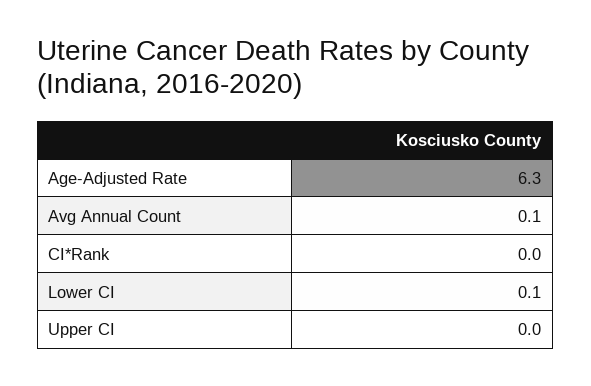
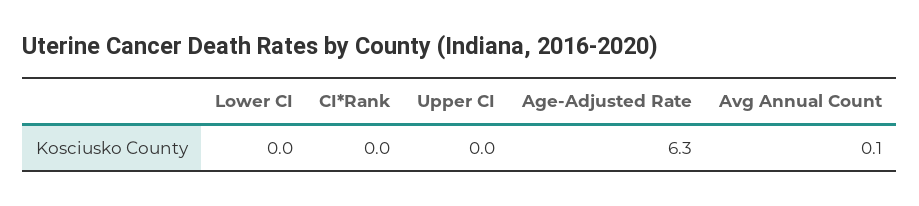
  {
    "Age-Adjusted Rate": 6.3,
    "Avg Annual Count": 0.1,
    "CI*Rank": 0,
-   "Lower CI": 0.1,
+   "Lower CI": 0,
    "Upper CI": 0
  }

